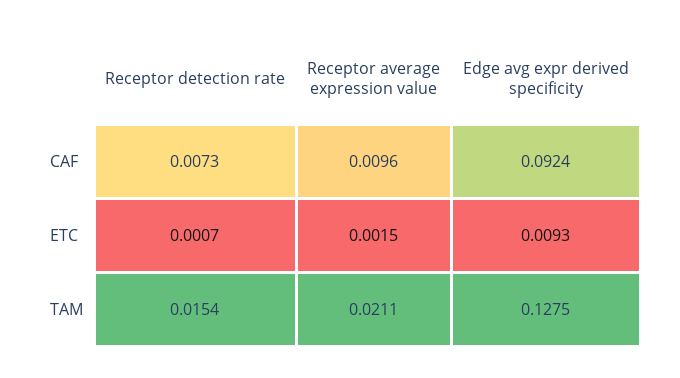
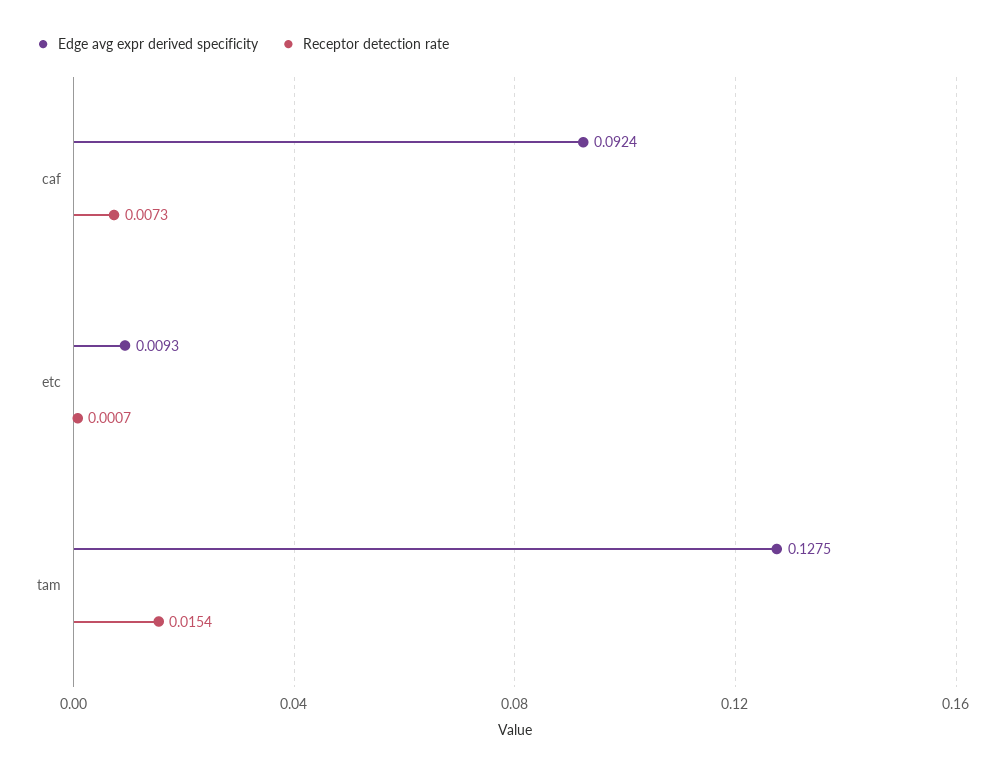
  {
    "Receptor detection rate": {
      "CAF": 0.0073,
      "ETC": 0.0007,
      "TAM": 0.0154
    },
-   "Receptor average expression value": {
-     "CAF": 0.0096,
-     "ETC": 0.0015,
-     "TAM": 0.0211
-   },
    "Edge avg expr derived specificity": {
      "CAF": 0.0924,
      "ETC": 0.0093,
      "TAM": 0.1275
    }
  }

